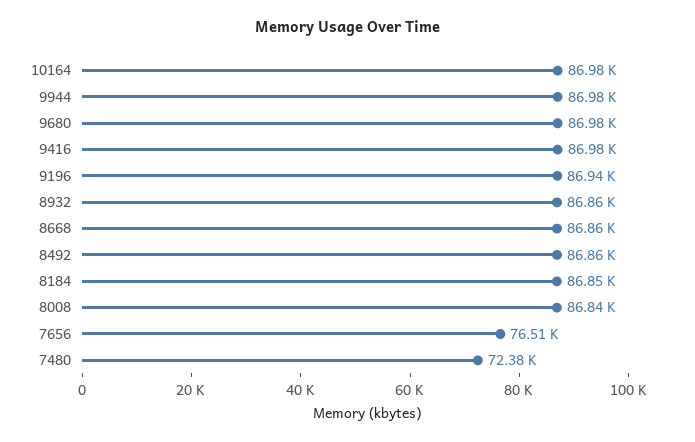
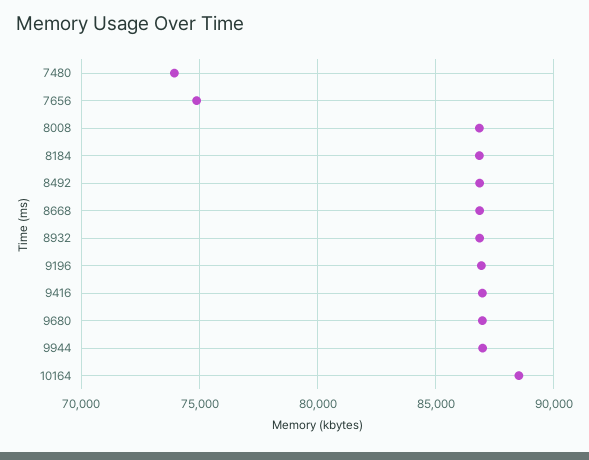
  {
-   "10164": 86980,
+   "10164": 88500,
    "9944": 86980,
    "9680": 86980,
    "9416": 86980,
    "9196": 86940,
    "8932": 86860,
    "8668": 86860,
    "8492": 86860,
    "8184": 86850,
    "8008": 86840,
-   "7656": 76510,
+   "7656": 75000,
-   "7480": 72380
+   "7480": 74000
  }

